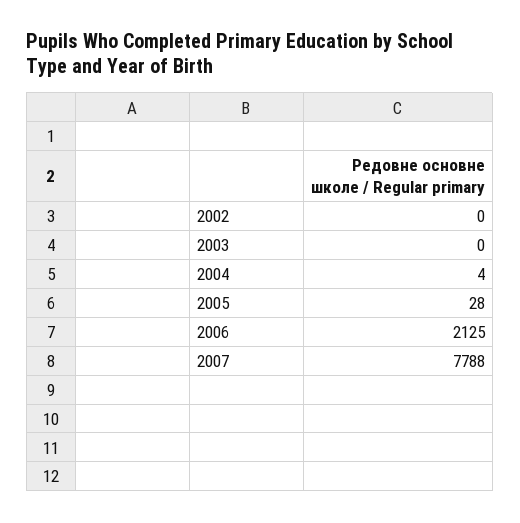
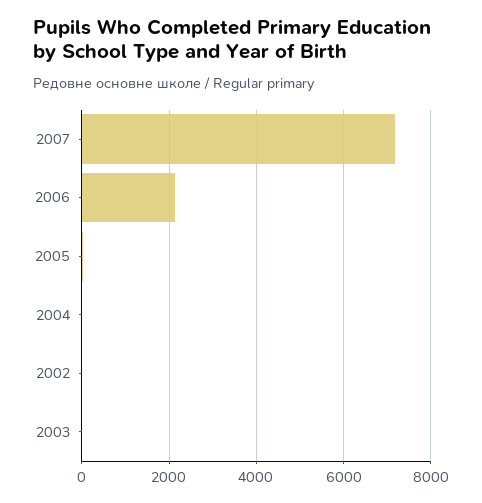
  {
    "2002": 0,
    "2003": 0,
    "2004": 4,
    "2005": 28,
    "2006": 2125,
-   "2007": 7788
+   "2007": 7200
  }

